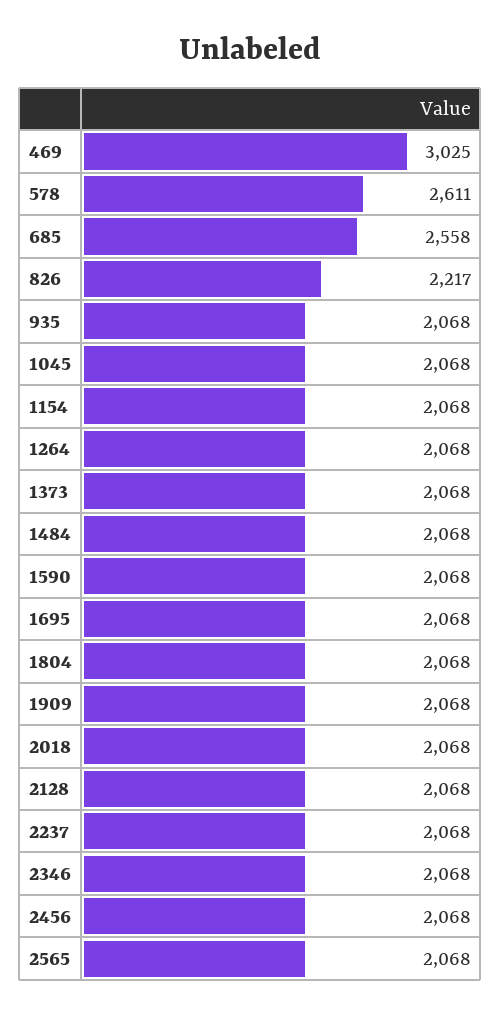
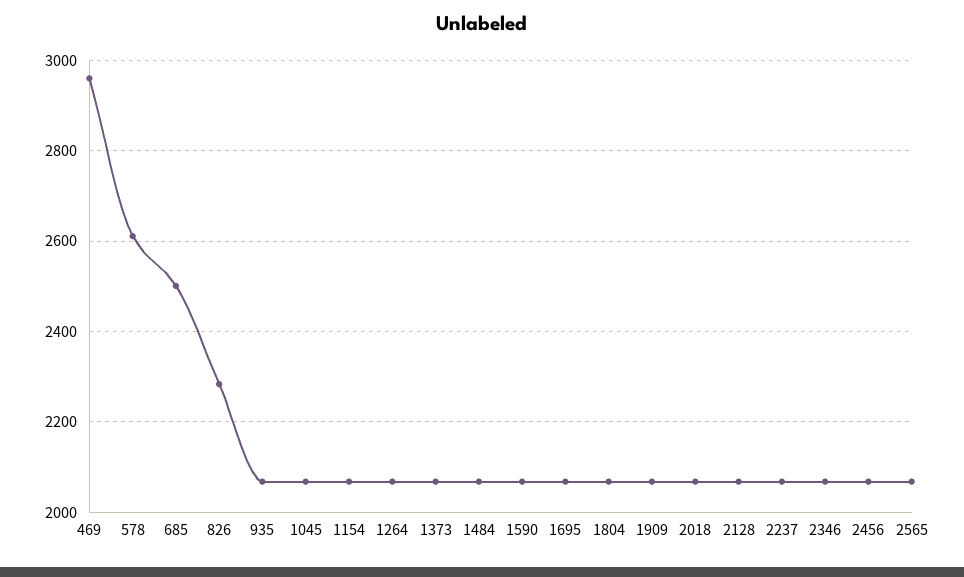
  {
-   "469": 3025,
+   "469": 2960,
    "578": 2611,
-   "685": 2558,
+   "685": 2500,
-   "826": 2217,
+   "826": 2280,
    "935": 2068,
    "1045": 2068,
    "1154": 2068,
    "1264": 2068,
    "1373": 2068,
    "1484": 2068,
    "1590": 2068,
    "1695": 2068,
    "1804": 2068,
    "1909": 2068,
    "2018": 2068,
    "2128": 2068,
    "2237": 2068,
    "2346": 2068,
    "2456": 2068,
    "2565": 2068
  }

